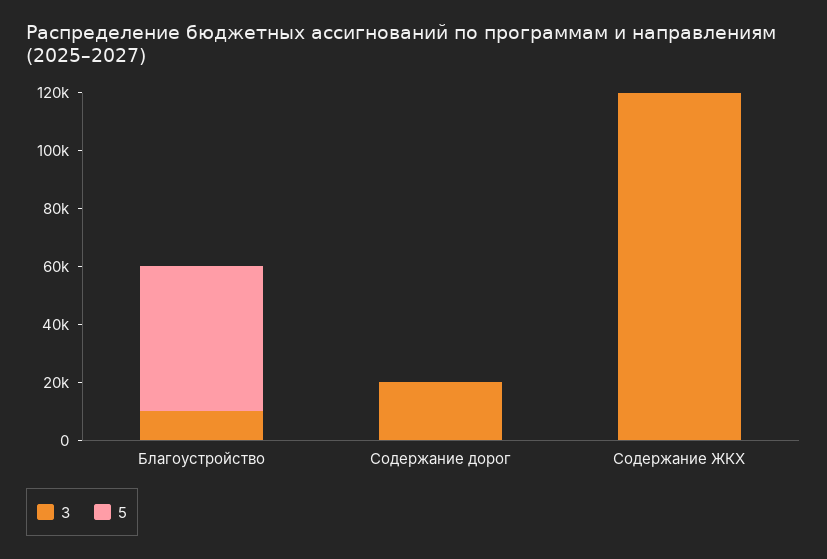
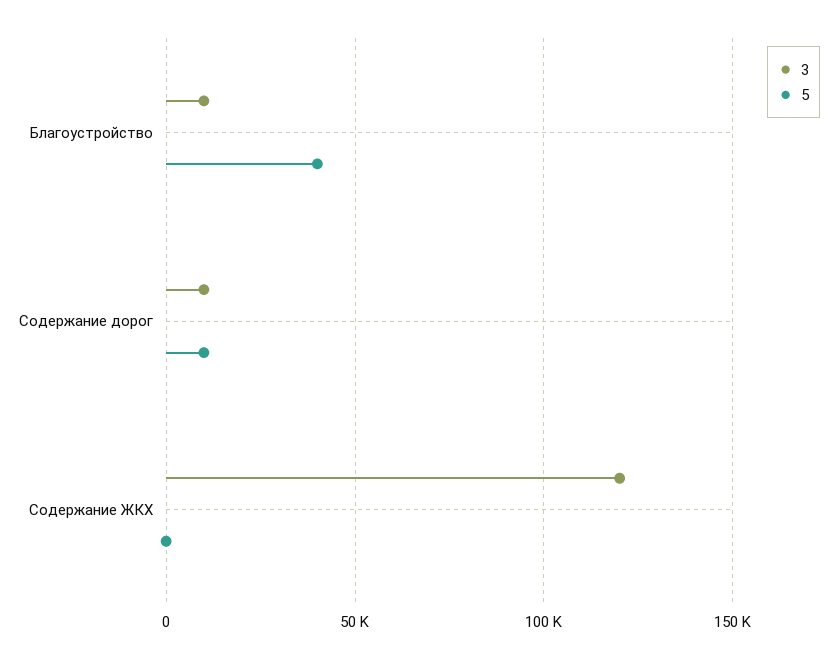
  {
    "3": {
      "Благоустройство": 10000,
-     "Содержание дорог": 20000,
+     "Содержание дорог": 10000,
      "Содержание ЖКХ": 120000
    },
    "5": {
-     "Благоустройство": 50000,
+     "Благоустройство": 40000,
-     "Содержание дорог": 0,
+     "Содержание дорог": 10000,
      "Содержание ЖКХ": 0
    }
  }

